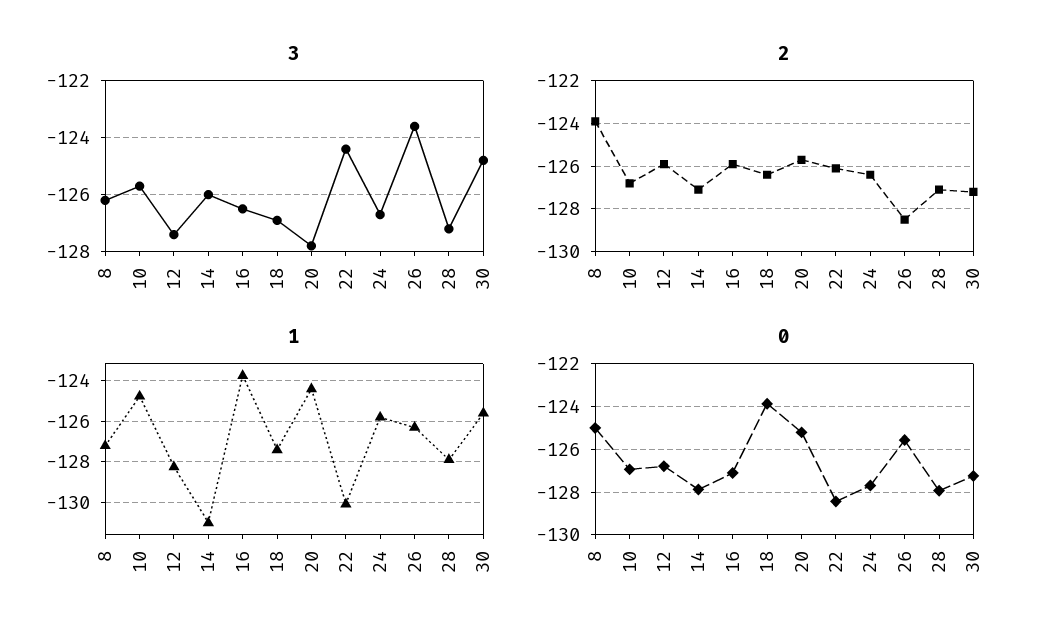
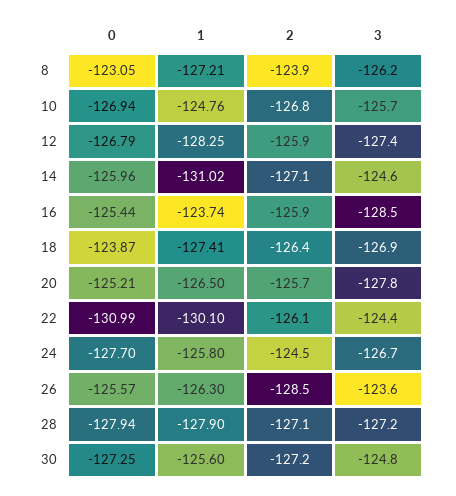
  {
    "3": {
      "8": -126.2,
      "10": -125.7,
      "12": -127.4,
-     "14": -126,
+     "14": -124.6,
-     "16": -126.5,
+     "16": -128.5,
      "18": -126.9,
      "20": -127.8,
      "22": -124.4,
      "24": -126.7,
      "26": -123.6,
      "28": -127.2,
      "30": -124.8
    },
    "2": {
      "8": -123.9,
      "10": -126.8,
      "12": -125.9,
      "14": -127.1,
      "16": -125.9,
      "18": -126.4,
      "20": -125.7,
      "22": -126.1,
-     "24": -126.5,
+     "24": -124.5,
      "26": -128.5,
      "28": -127.1,
      "30": -127.2
    },
    "1": {
      "8": -127.21,
      "10": -124.76,
      "12": -128.25,
      "14": -131.02,
      "16": -123.74,
      "18": -127.41,
-     "20": -124.5,
+     "20": -126.5,
      "22": -130.1,
      "24": -125.8,
      "26": -126.3,
      "28": -127.9,
      "30": -125.6
    },
    "0": {
-     "8": -125,
+     "8": -123.05,
      "10": -126.94,
      "12": -126.79,
-     "14": -128,
+     "14": -125.96,
-     "16": -127,
+     "16": -125.44,
      "18": -123.87,
      "20": -125.21,
-     "22": -128.5,
+     "22": -130.99,
      "24": -127.7,
      "26": -125.57,
      "28": -127.94,
      "30": -127.25
    }
  }

